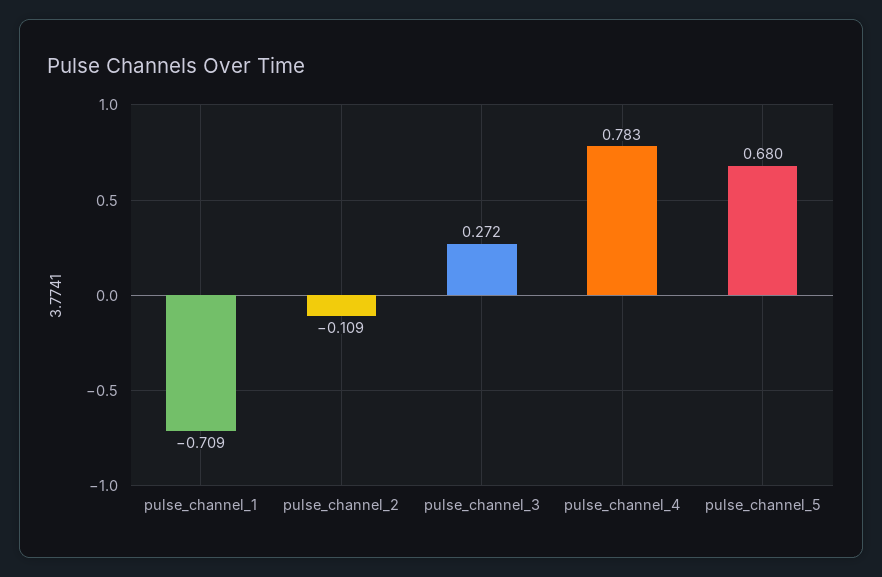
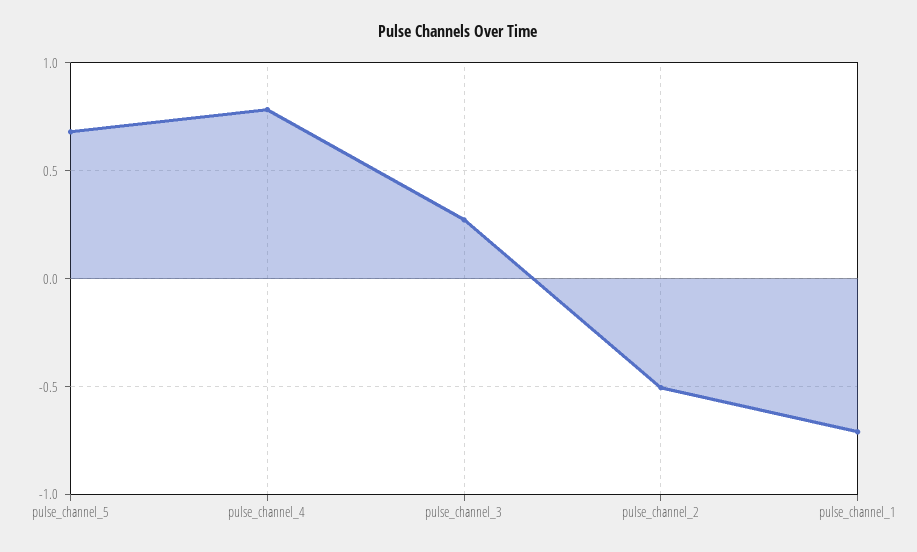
  {
    "pulse_channel_1": -0.709,
-   "pulse_channel_2": -0.109,
+   "pulse_channel_2": -0.5,
    "pulse_channel_3": 0.272,
    "pulse_channel_4": 0.783,
    "pulse_channel_5": 0.68
  }

